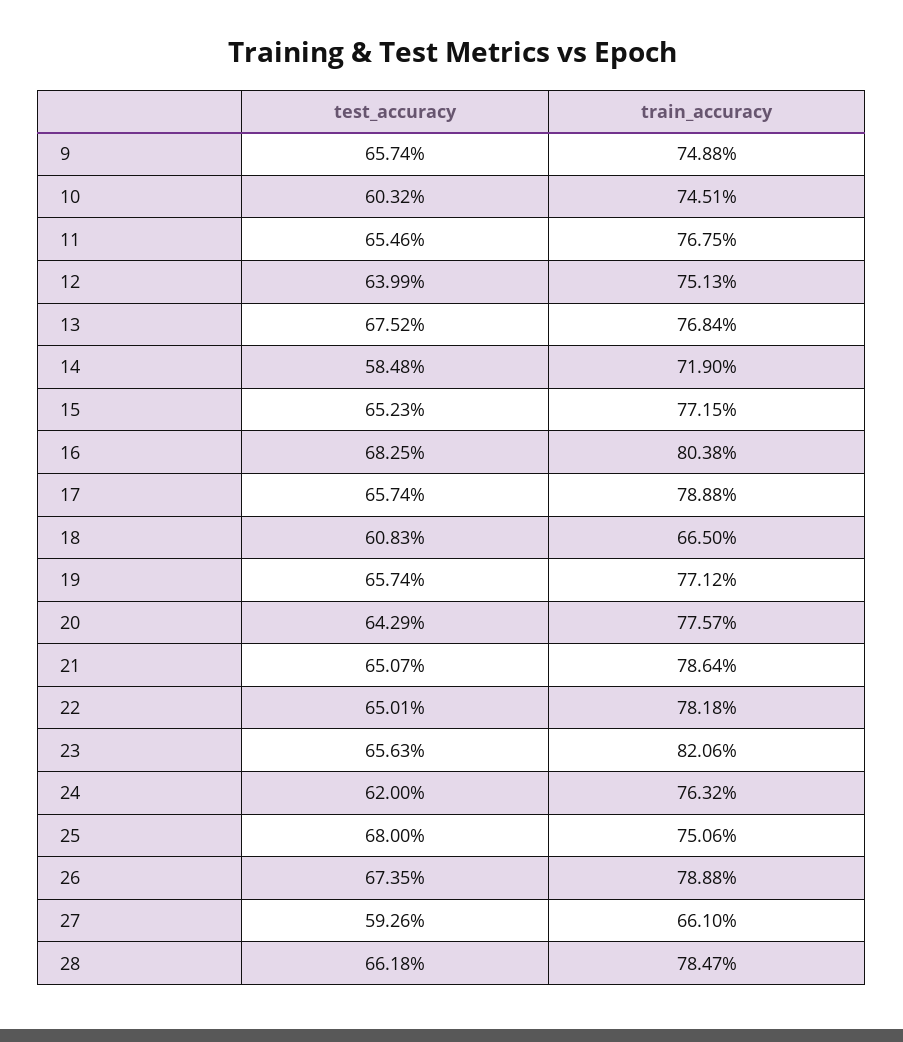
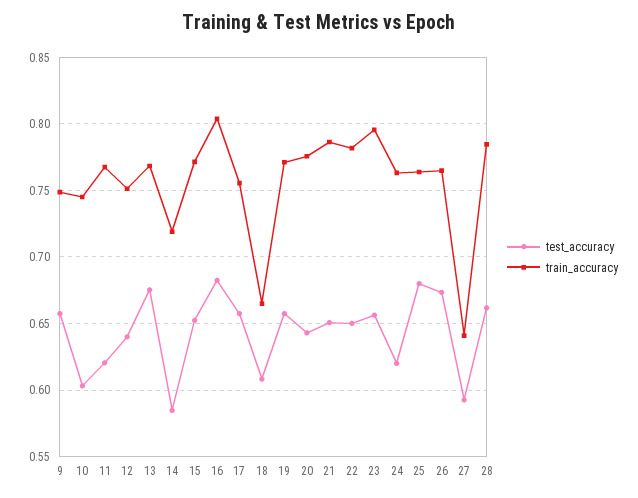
  {
    "test_accuracy": {
      "9": 0.6574,
      "10": 0.6032,
-     "11": 0.6546,
+     "11": 0.62,
      "12": 0.6399,
      "13": 0.6752,
      "14": 0.5848,
      "15": 0.6523,
      "16": 0.6825,
      "17": 0.6574,
      "18": 0.6083,
      "19": 0.6574,
      "20": 0.6429,
      "21": 0.6507,
      "22": 0.6501,
      "23": 0.6563,
      "24": 0.62,
      "25": 0.68,
      "26": 0.6735,
      "27": 0.5926,
      "28": 0.6618
    },
    "train_accuracy": {
      "9": 0.7488,
      "10": 0.7451,
      "11": 0.7675,
      "12": 0.7513,
      "13": 0.7684,
      "14": 0.719,
      "15": 0.7715,
      "16": 0.8038,
-     "17": 0.7888,
+     "17": 0.755,
      "18": 0.665,
      "19": 0.7712,
      "20": 0.7757,
      "21": 0.7864,
      "22": 0.7818,
-     "23": 0.8206,
+     "23": 0.795,
      "24": 0.7632,
-     "25": 0.7506,
+     "25": 0.765,
-     "26": 0.7888,
+     "26": 0.765,
-     "27": 0.661,
+     "27": 0.64,
      "28": 0.7847
    }
  }

